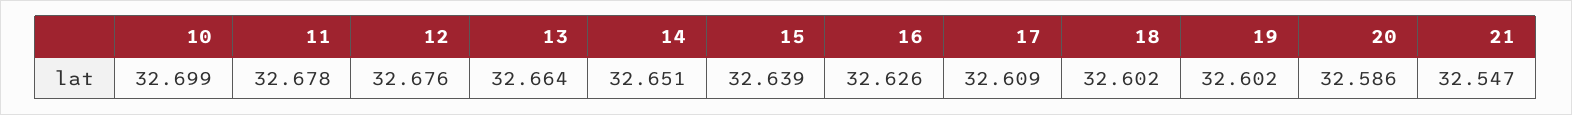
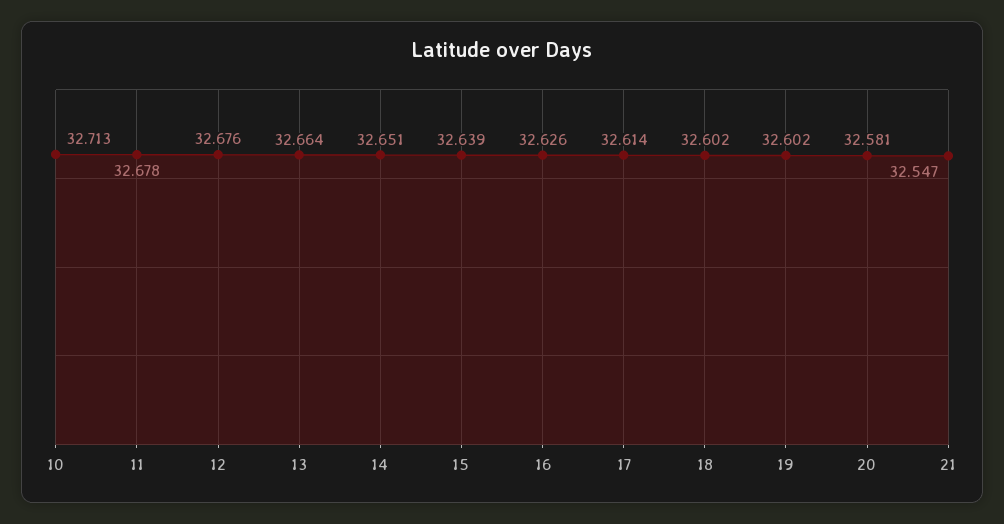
  {
-   "10": 32.699,
+   "10": 32.713,
    "11": 32.678,
    "12": 32.676,
    "13": 32.664,
    "14": 32.651,
    "15": 32.639,
    "16": 32.626,
-   "17": 32.609,
+   "17": 32.614,
    "18": 32.602,
    "19": 32.602,
-   "20": 32.586,
+   "20": 32.581,
    "21": 32.547
  }

